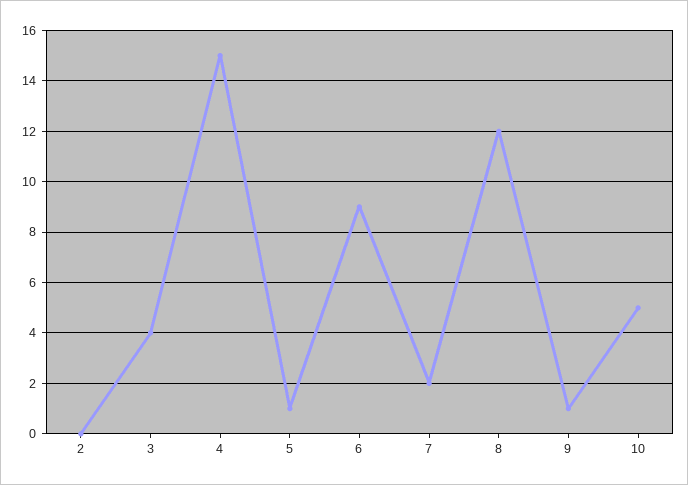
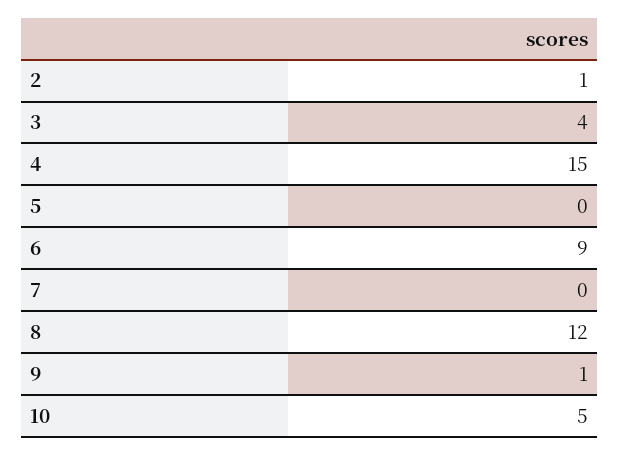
  {
-   "2": 0,
+   "2": 1,
    "3": 4,
    "4": 15,
-   "5": 1,
+   "5": 0,
    "6": 9,
-   "7": 2,
+   "7": 0,
    "8": 12,
    "9": 1,
    "10": 5
  }

